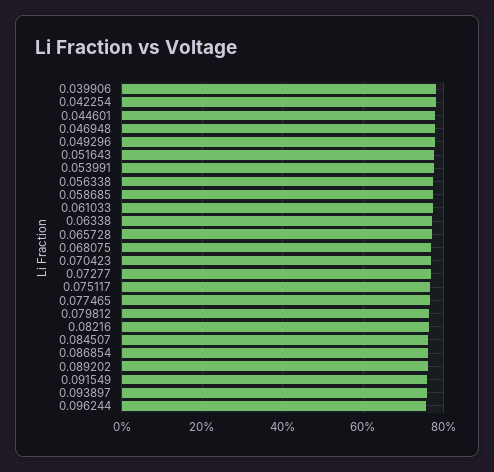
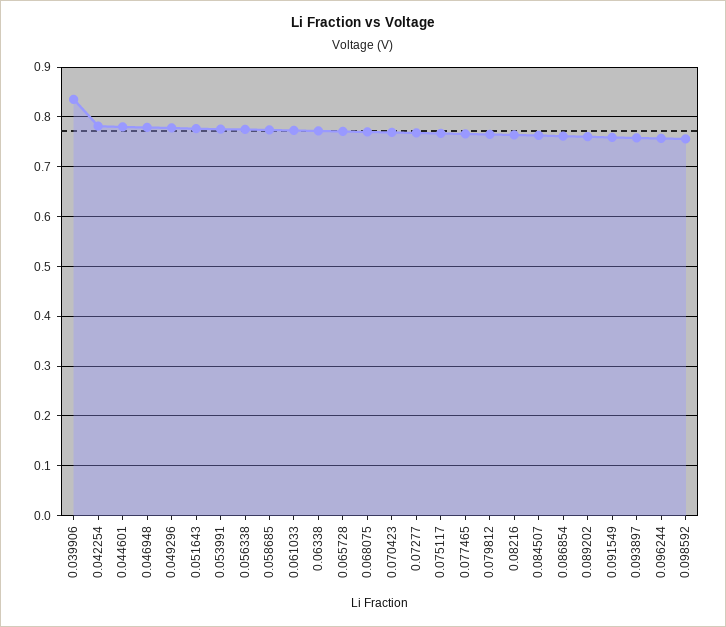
  {
-   "0.039906": 0.78,
+   "0.039906": 0.84,
    "0.042254": 0.78,
    "0.044601": 0.78,
    "0.046948": 0.78,
    "0.049296": 0.78,
    "0.051643": 0.78,
    "0.053991": 0.78,
    "0.056338": 0.78,
    "0.058685": 0.78,
    "0.061033": 0.78,
    "0.06338": 0.78,
    "0.065728": 0.78,
    "0.068075": 0.76,
    "0.070423": 0.76,
    "0.07277": 0.76,
    "0.075117": 0.76,
    "0.077465": 0.76,
    "0.079812": 0.76,
    "0.08216": 0.76,
    "0.084507": 0.76,
    "0.086854": 0.76,
    "0.089202": 0.76,
    "0.091549": 0.76,
    "0.093897": 0.76,
-   "0.096244": 0.76
+   "0.096244": 0.76,
+   "0.098592": 0.76
  }

